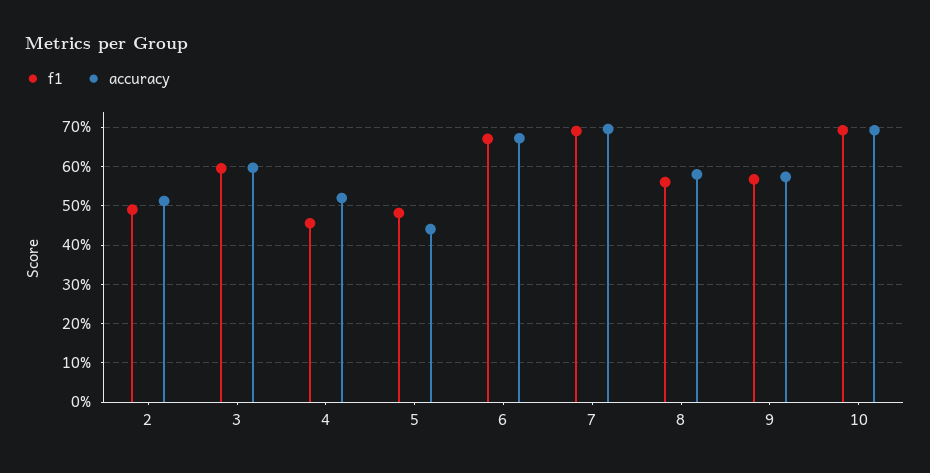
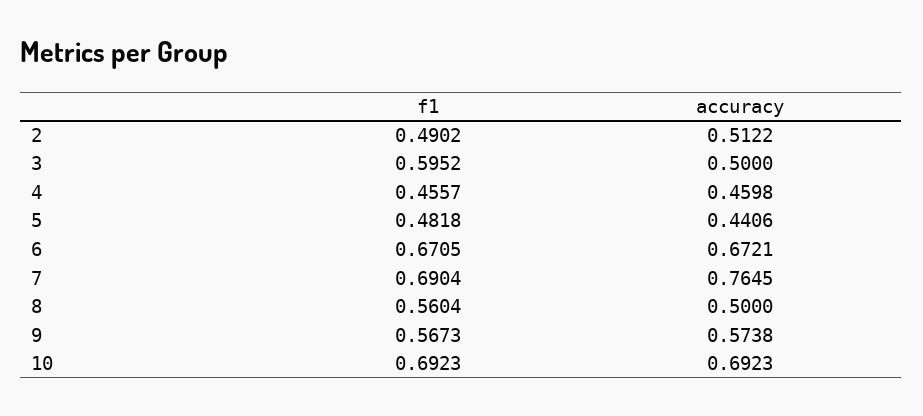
  {
    "f1": {
      "2": 0.4902,
      "3": 0.5952,
      "4": 0.4557,
      "5": 0.4818,
      "6": 0.6705,
      "7": 0.6904,
      "8": 0.5604,
      "9": 0.5673,
      "10": 0.6923
    },
    "accuracy": {
      "2": 0.5122,
-     "3": 0.6,
+     "3": 0.5,
-     "4": 0.52,
+     "4": 0.4598,
      "5": 0.4406,
      "6": 0.6721,
-     "7": 0.7,
+     "7": 0.7645,
-     "8": 0.58,
+     "8": 0.5,
      "9": 0.5738,
      "10": 0.6923
    }
  }

